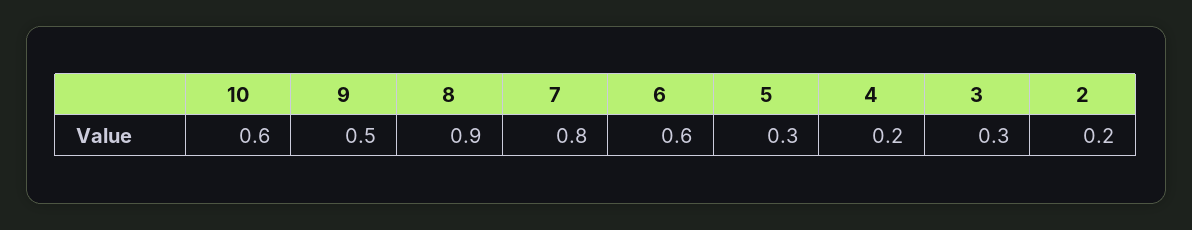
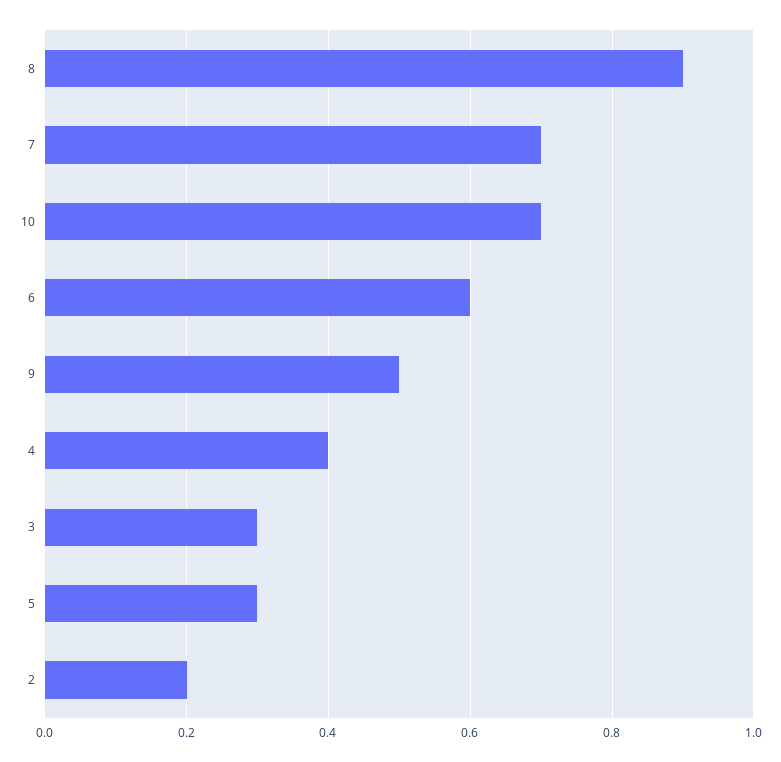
  {
-   "10": 0.6,
+   "10": 0.7,
    "9": 0.5,
    "8": 0.9,
-   "7": 0.8,
+   "7": 0.7,
    "6": 0.6,
    "5": 0.3,
-   "4": 0.2,
+   "4": 0.4,
    "3": 0.3,
    "2": 0.2
  }

